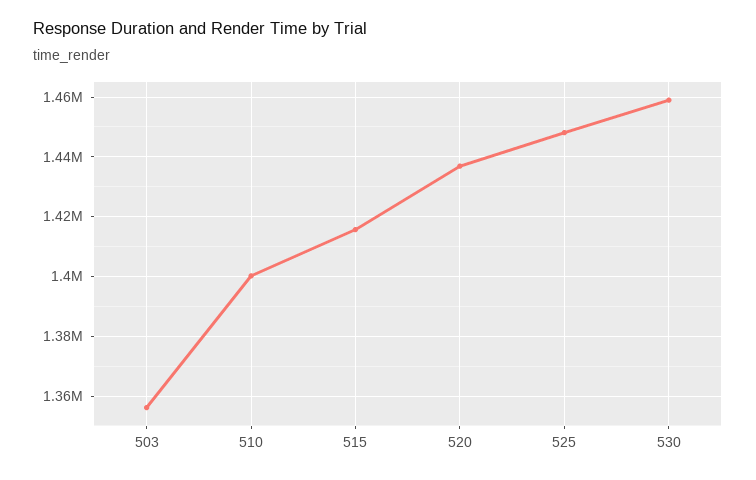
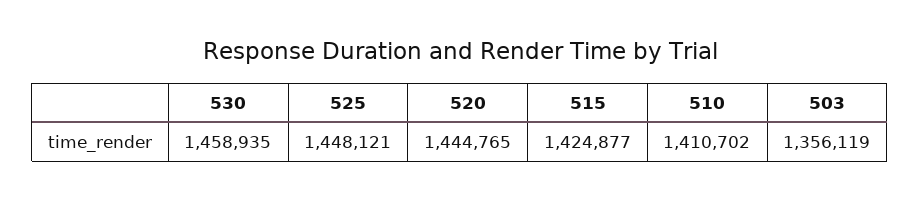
  {
    "503": 1356119,
-   "510": 1400000,
+   "510": 1410702,
-   "515": 1415000,
+   "515": 1424877,
-   "520": 1437500,
+   "520": 1444765,
    "525": 1448121,
    "530": 1458935
  }

